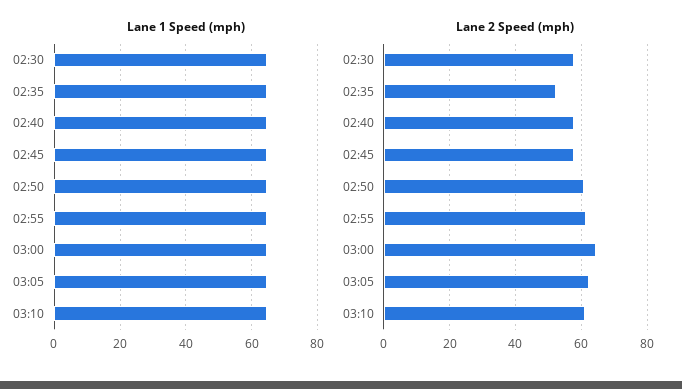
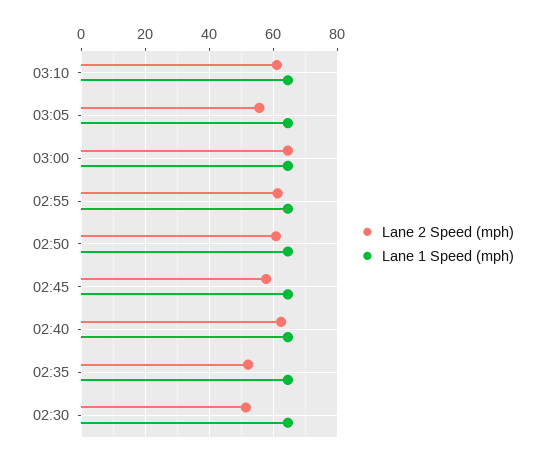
  {
    "Lane 1 Speed (mph)": {
      "02:30": 64,
      "02:35": 64,
      "02:40": 64,
      "02:45": 64,
      "02:50": 64,
      "02:55": 64,
      "03:00": 64,
      "03:05": 64,
      "03:10": 64
    },
    "Lane 2 Speed (mph)": {
-     "02:30": 58,
+     "02:30": 52,
      "02:35": 52,
-     "02:40": 58,
+     "02:40": 62,
      "02:45": 58,
      "02:50": 60,
      "02:55": 62,
      "03:00": 64,
-     "03:05": 62,
+     "03:05": 56,
      "03:10": 62
    }
  }

